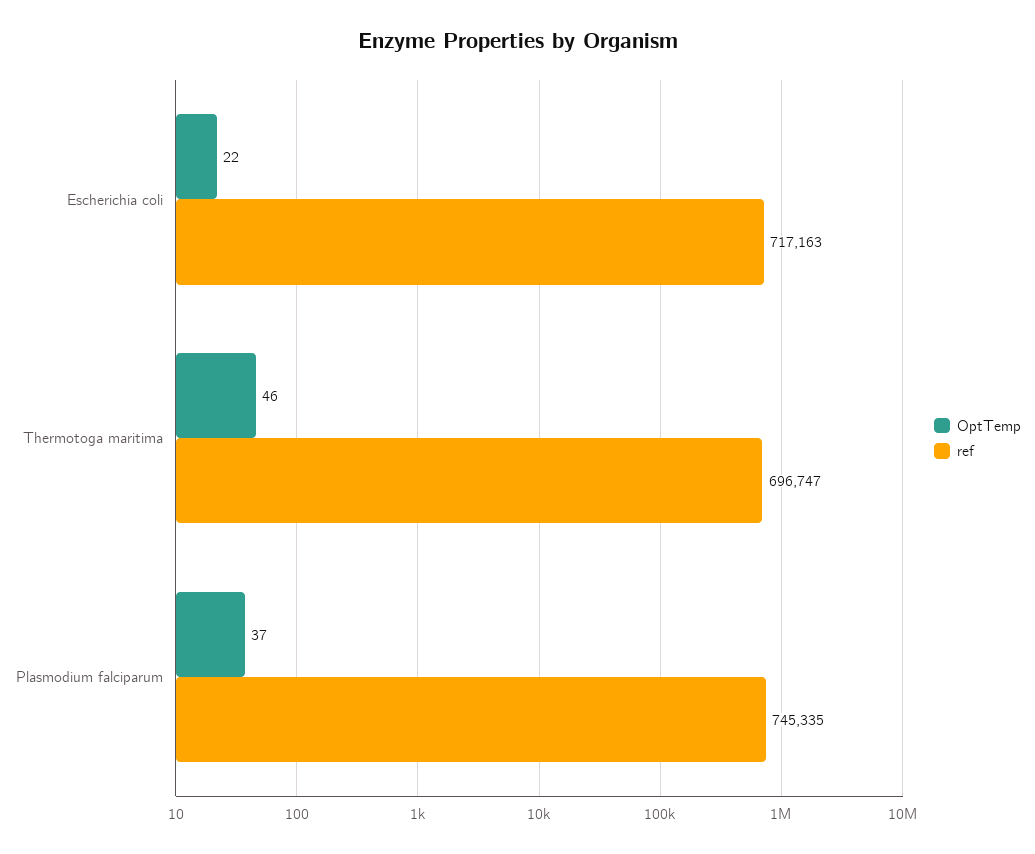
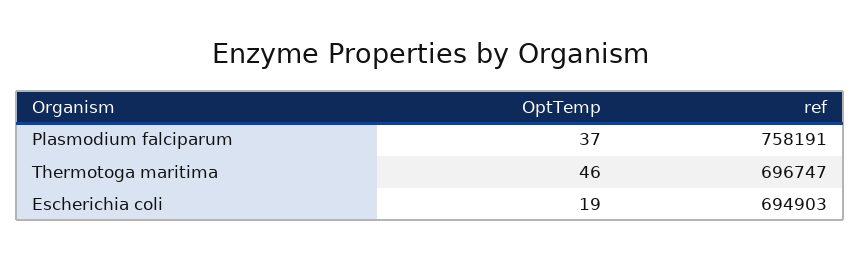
  {
    "OptTemp": {
-     "Escherichia coli": 22,
+     "Escherichia coli": 19,
      "Thermotoga maritima": 46,
      "Plasmodium falciparum": 37
    },
    "ref": {
-     "Escherichia coli": 717163,
+     "Escherichia coli": 694903,
      "Thermotoga maritima": 696747,
-     "Plasmodium falciparum": 745335
+     "Plasmodium falciparum": 758191
    }
  }

